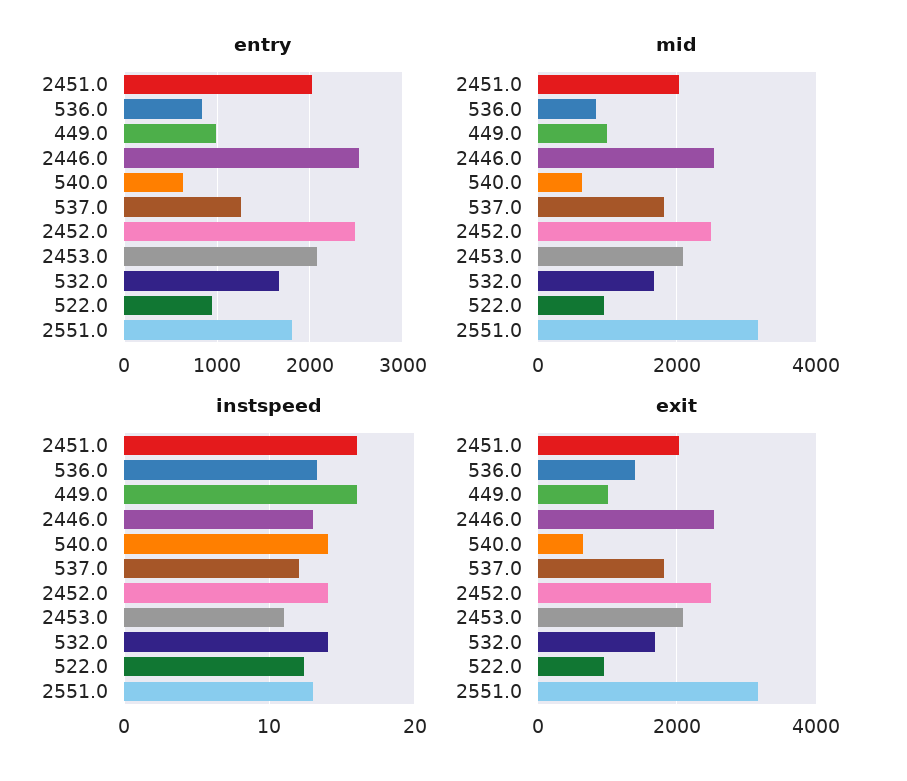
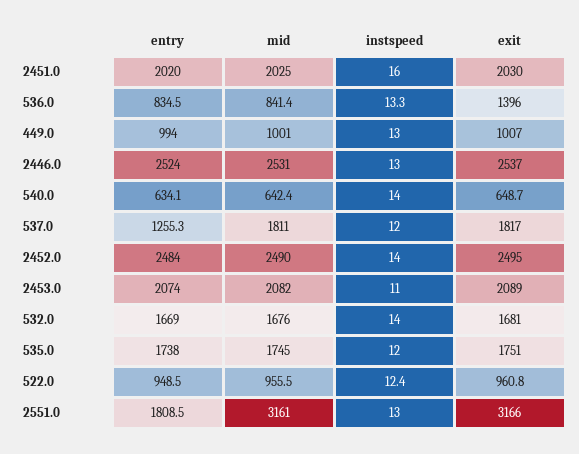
  {
    "entry": {
      "2451.0": 2020,
      "536.0": 834.5,
      "449.0": 994,
      "2446.0": 2524,
      "540.0": 634.1,
      "537.0": 1255.3,
      "2452.0": 2484,
      "2453.0": 2074,
      "532.0": 1669,
      "522.0": 948.5,
-     "2551.0": 1808.5
+     "2551.0": 1808.5,
+     "535.0": 1738
    },
    "mid": {
      "2451.0": 2025,
      "536.0": 841.4,
      "449.0": 1001,
      "2446.0": 2531,
      "540.0": 642.4,
      "537.0": 1811,
      "2452.0": 2490,
      "2453.0": 2082,
      "532.0": 1676,
      "522.0": 955.5,
-     "2551.0": 3161
+     "2551.0": 3161,
+     "535.0": 1745
    },
    "instspeed": {
      "2451.0": 16,
      "536.0": 13.3,
-     "449.0": 16,
+     "449.0": 13,
      "2446.0": 13,
      "540.0": 14,
      "537.0": 12,
      "2452.0": 14,
      "2453.0": 11,
      "532.0": 14,
      "522.0": 12.4,
-     "2551.0": 13
+     "2551.0": 13,
+     "535.0": 12
    },
    "exit": {
      "2451.0": 2030,
      "536.0": 1396,
      "449.0": 1007,
      "2446.0": 2537,
      "540.0": 648.7,
      "537.0": 1817,
      "2452.0": 2495,
      "2453.0": 2089,
      "532.0": 1681,
      "522.0": 960.8,
-     "2551.0": 3166
+     "2551.0": 3166,
+     "535.0": 1751
    }
  }

